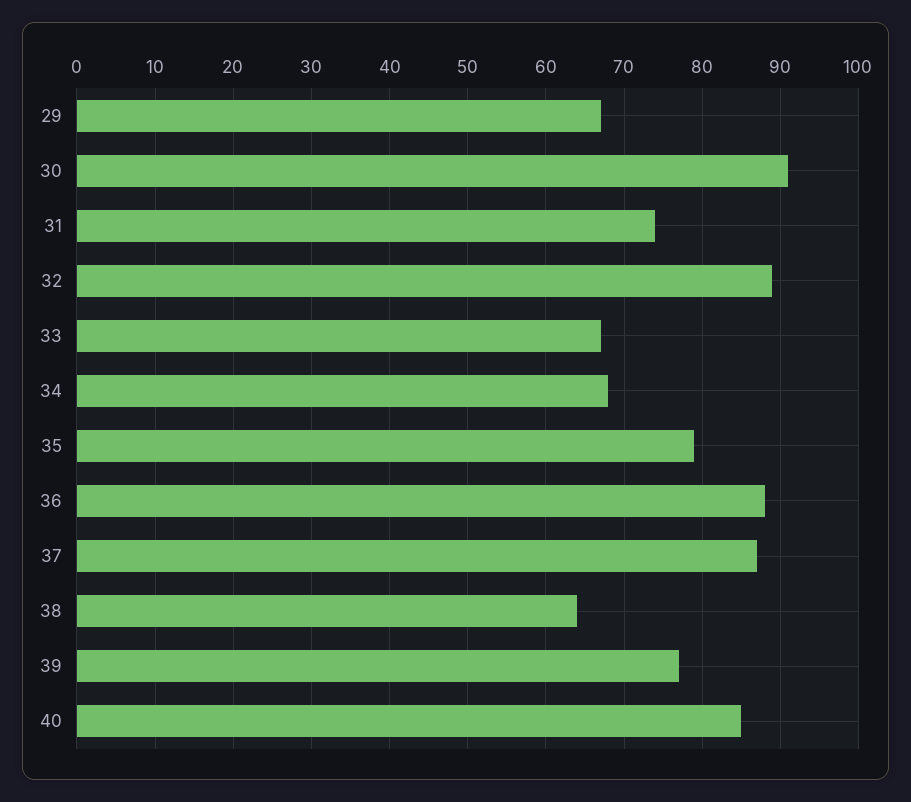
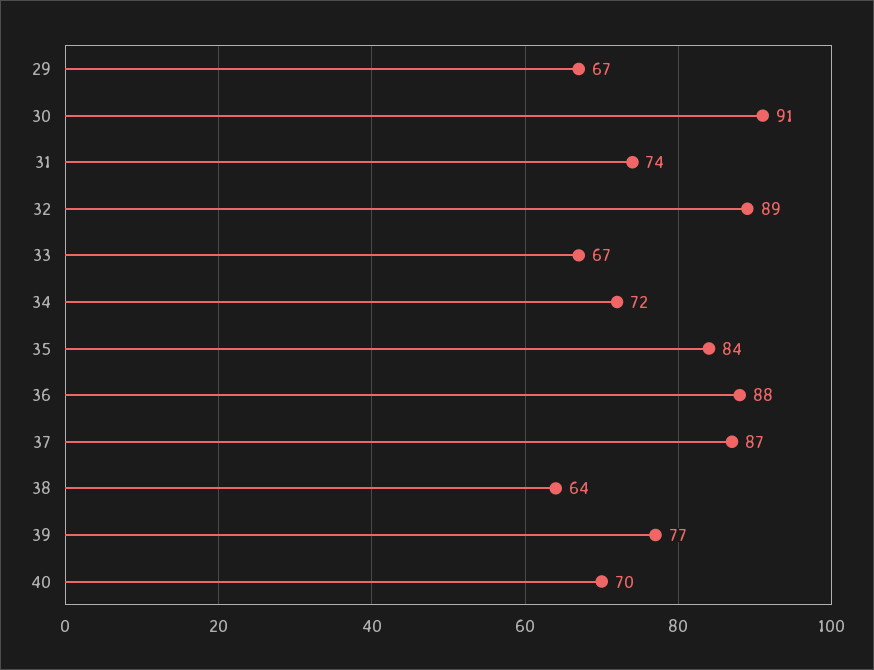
  {
    "29": 67,
    "30": 91,
    "31": 74,
    "32": 89,
    "33": 67,
-   "34": 68,
+   "34": 72,
-   "35": 79,
+   "35": 84,
    "36": 88,
    "37": 87,
    "38": 64,
    "39": 77,
-   "40": 85
+   "40": 70
  }

